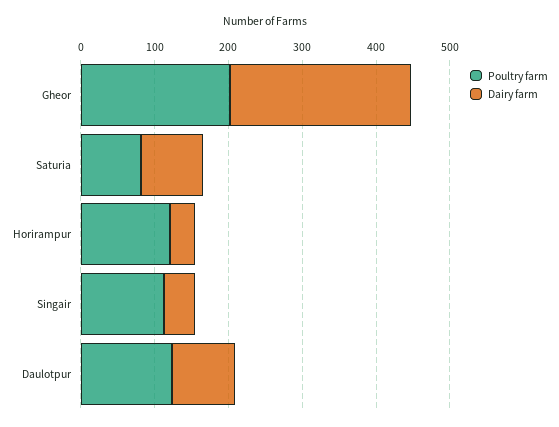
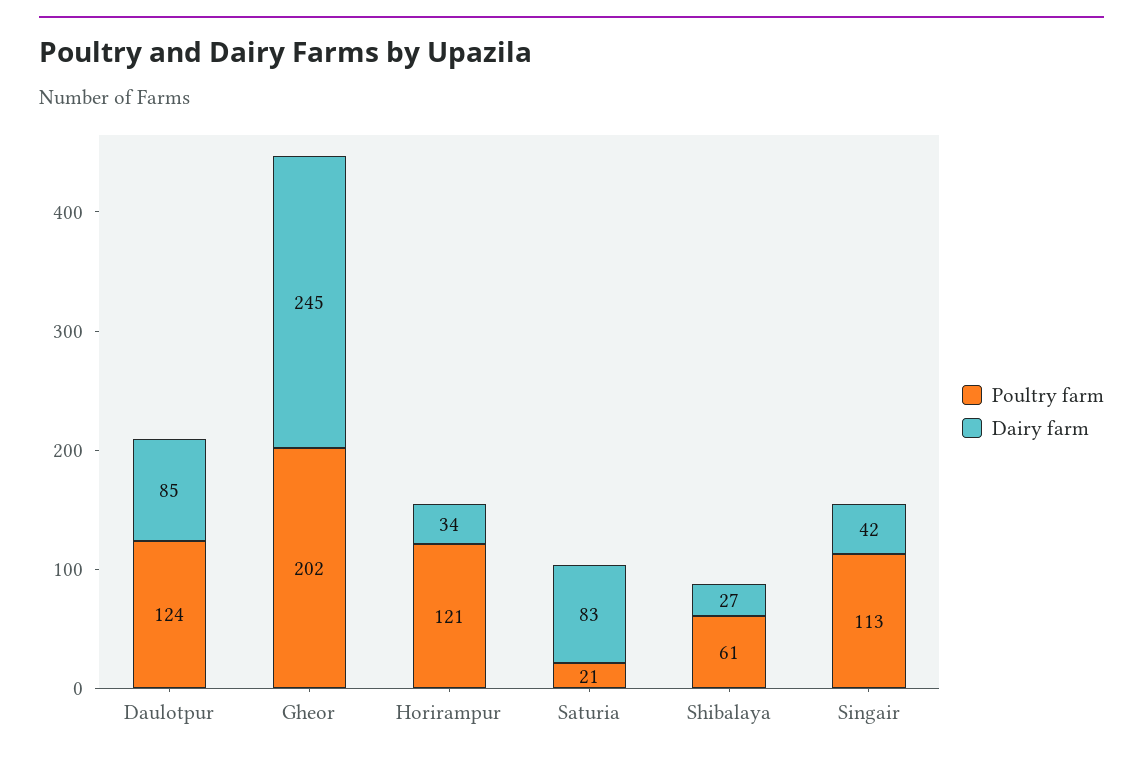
  {
    "Poultry farm": {
      "Gheor": 202,
-     "Saturia": 80,
+     "Saturia": 21,
      "Horirampur": 121,
      "Singair": 113,
-     "Daulotpur": 124
+     "Daulotpur": 124,
+     "Shibalaya": 61
    },
    "Dairy farm": {
      "Gheor": 245,
      "Saturia": 83,
      "Horirampur": 34,
      "Singair": 42,
-     "Daulotpur": 85
+     "Daulotpur": 85,
+     "Shibalaya": 27
    }
  }

